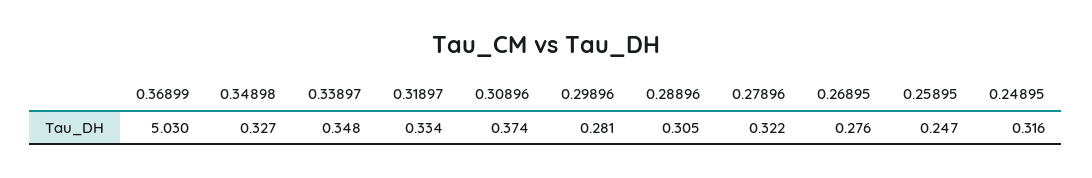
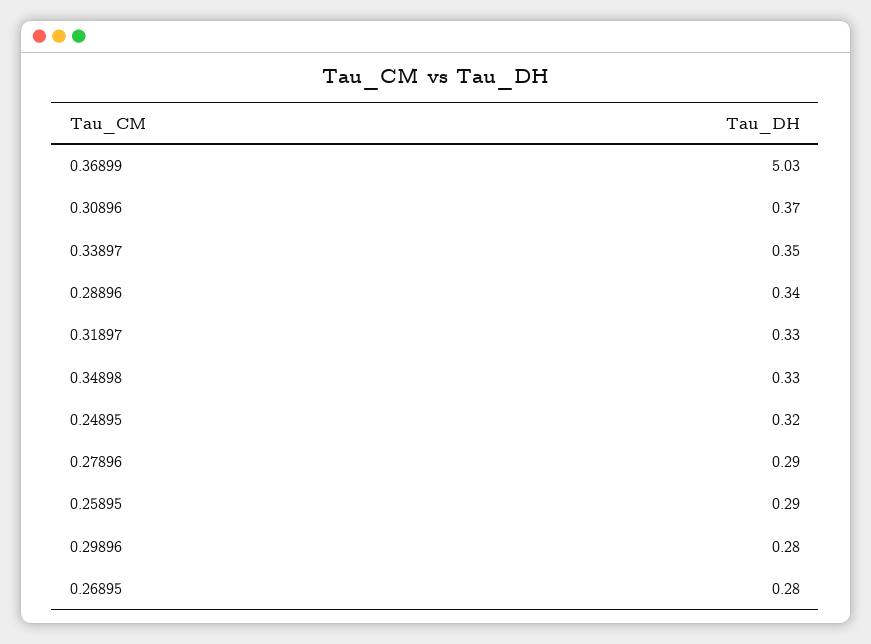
  {
    "0.36899": 5.03,
    "0.34898": 0.327,
    "0.33897": 0.348,
    "0.31897": 0.334,
    "0.30896": 0.374,
    "0.29896": 0.281,
-   "0.28896": 0.305,
+   "0.28896": 0.34,
-   "0.27896": 0.322,
+   "0.27896": 0.29,
    "0.26895": 0.276,
-   "0.25895": 0.247,
+   "0.25895": 0.29,
    "0.24895": 0.316
  }

